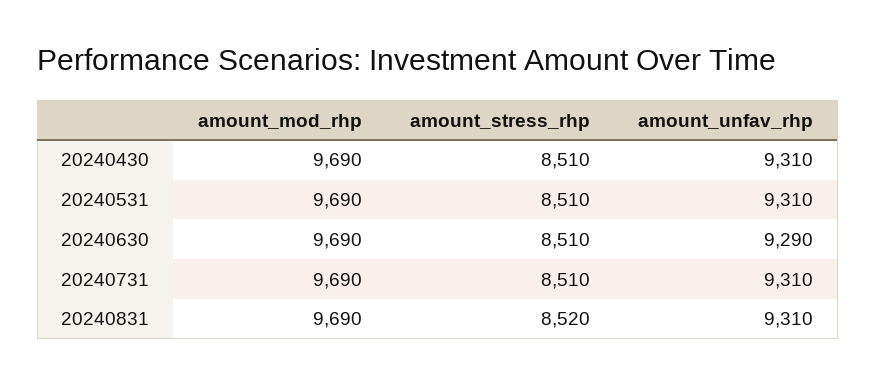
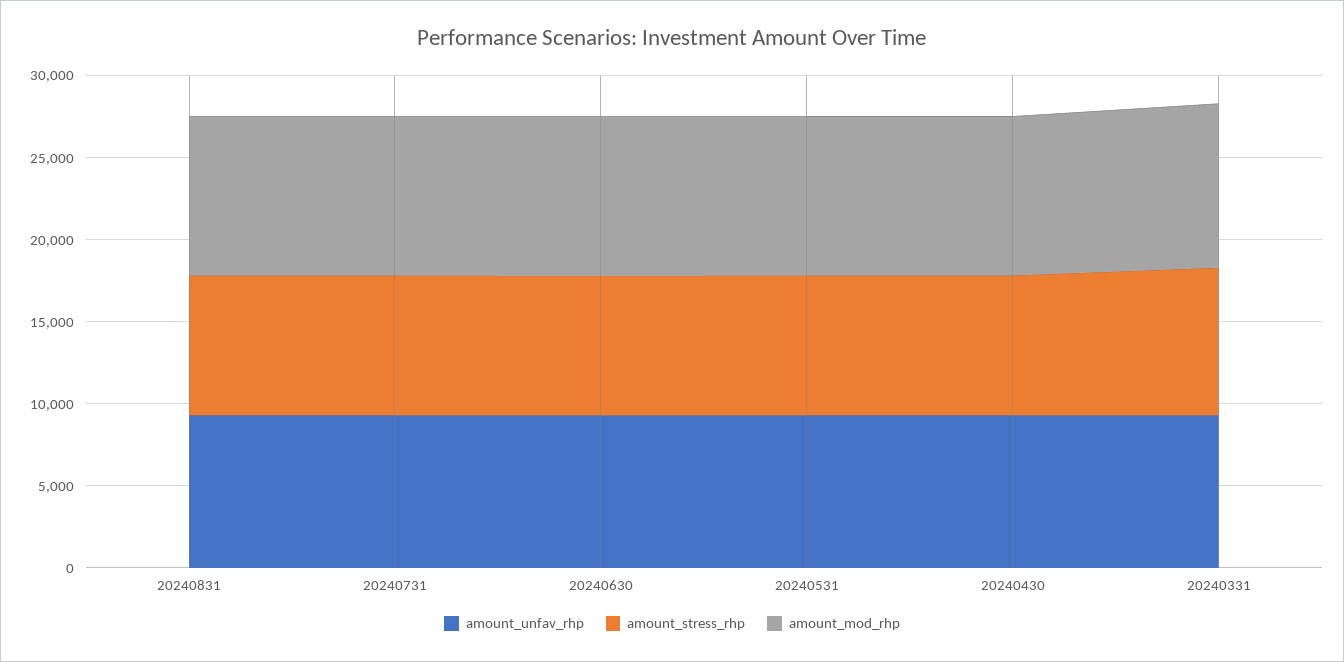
  {
    "amount_mod_rhp": {
      "20240430": 9690,
      "20240531": 9690,
      "20240630": 9690,
      "20240731": 9690,
-     "20240831": 9690
+     "20240831": 9690,
+     "20240331": 10000
    },
    "amount_stress_rhp": {
      "20240430": 8510,
      "20240531": 8510,
      "20240630": 8510,
      "20240731": 8510,
-     "20240831": 8520
+     "20240831": 8520,
+     "20240331": 9000
    },
    "amount_unfav_rhp": {
      "20240430": 9310,
      "20240531": 9310,
      "20240630": 9290,
      "20240731": 9310,
-     "20240831": 9310
+     "20240831": 9310,
+     "20240331": 9000
    }
  }

